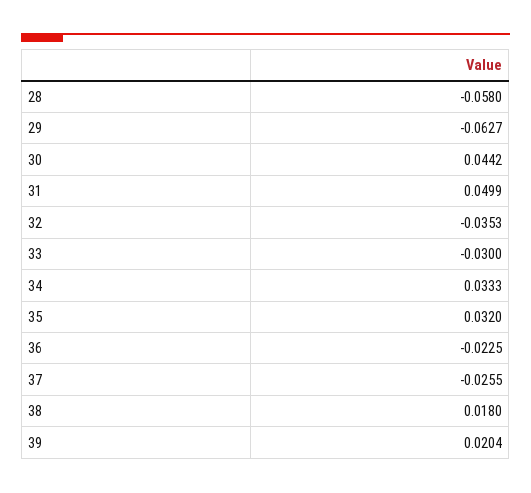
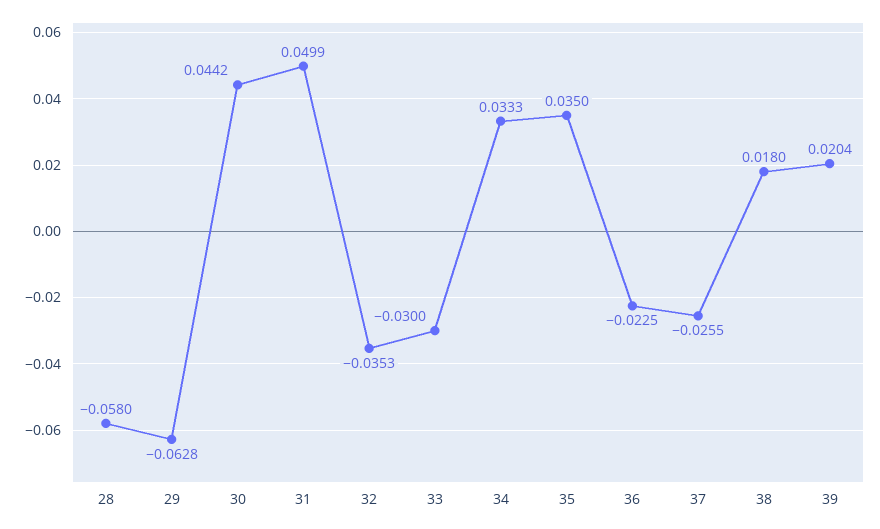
  {
    "28": -0.058,
-   "29": -0.0627,
+   "29": -0.0628,
    "30": 0.0442,
    "31": 0.0499,
    "32": -0.0353,
    "33": -0.03,
    "34": 0.0333,
-   "35": 0.032,
+   "35": 0.035,
    "36": -0.0225,
    "37": -0.0255,
    "38": 0.018,
    "39": 0.0204
  }

